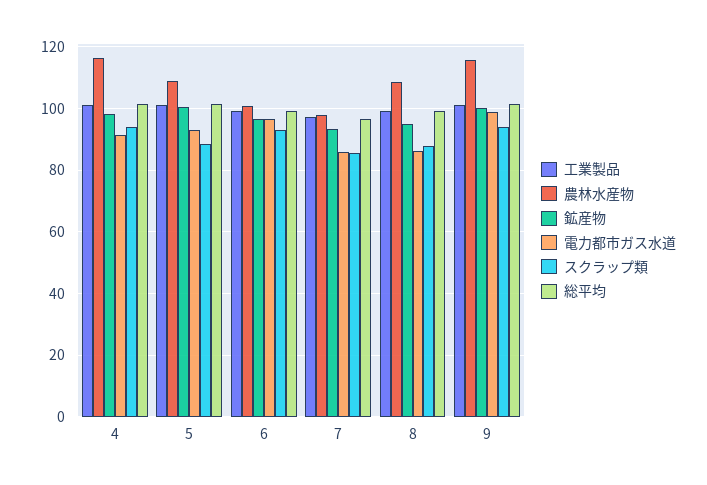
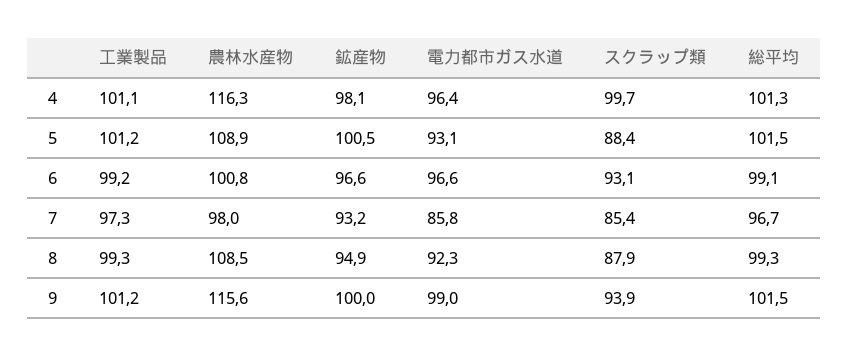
  {
    "工業製品": {
      "4": 101.1,
      "5": 101.2,
      "6": 99.2,
      "7": 97.3,
      "8": 99.3,
      "9": 101.2
    },
    "農林水産物": {
      "4": 116.3,
      "5": 108.9,
      "6": 100.8,
      "7": 98,
      "8": 108.5,
      "9": 115.6
    },
    "鉱産物": {
      "4": 98.1,
      "5": 100.5,
      "6": 96.6,
      "7": 93.2,
      "8": 94.9,
      "9": 100
    },
    "電力都市ガス水道": {
-     "4": 92,
+     "4": 96.4,
      "5": 93.1,
      "6": 96.6,
      "7": 85.8,
-     "8": 86,
+     "8": 92.3,
      "9": 99
    },
    "スクラップ類": {
-     "4": 94,
+     "4": 99.7,
      "5": 88.4,
      "6": 93.1,
      "7": 85.4,
      "8": 87.9,
      "9": 93.9
    },
    "総平均": {
      "4": 101.3,
      "5": 101.5,
      "6": 99.1,
      "7": 96.7,
      "8": 99.3,
      "9": 101.5
    }
  }

